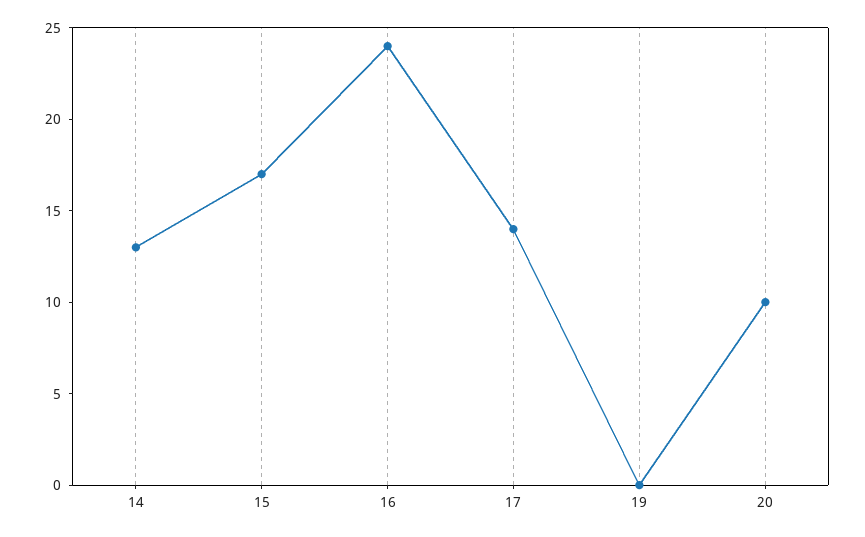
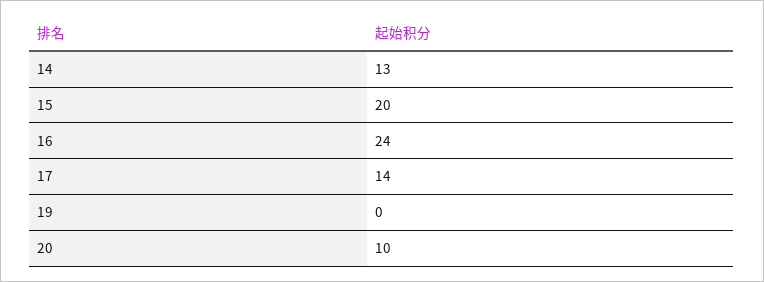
  {
    "14": 13,
-   "15": 17,
+   "15": 20,
    "16": 24,
    "17": 14,
    "19": 0,
    "20": 10
  }

